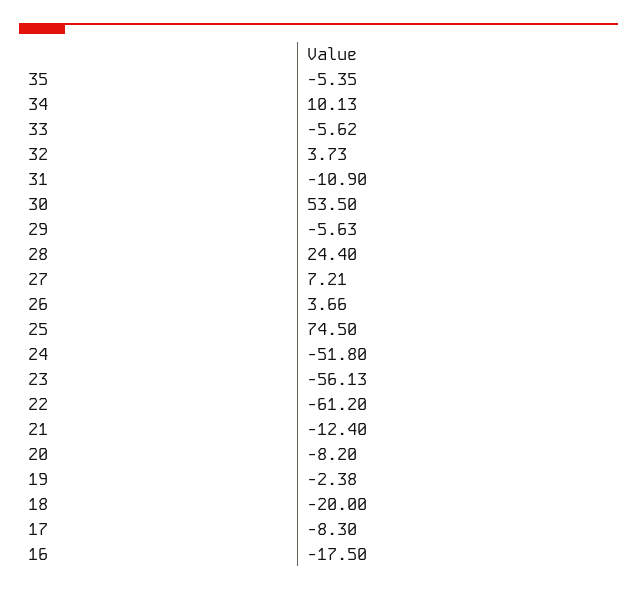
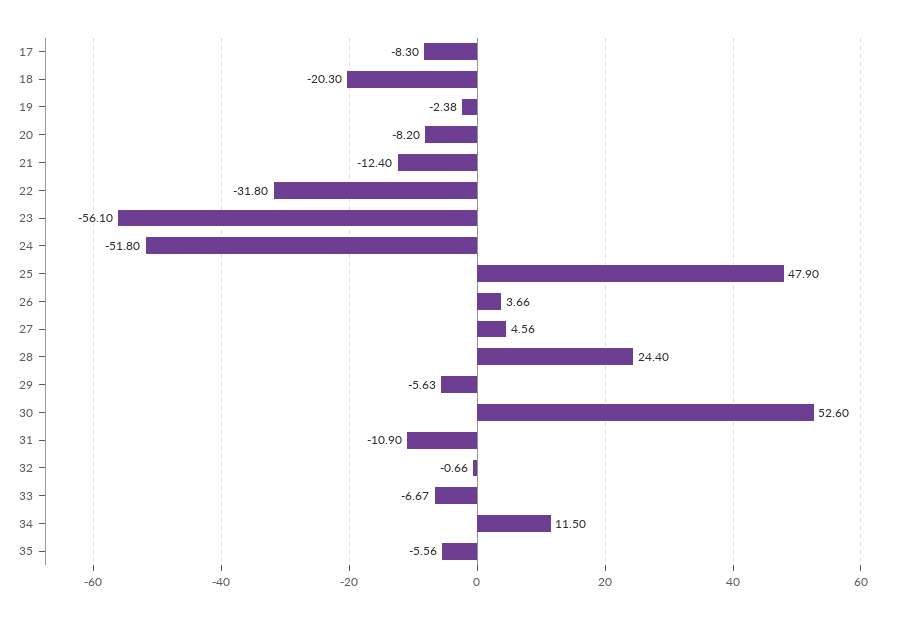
  {
-   "35": -5.35,
+   "35": -5.56,
-   "34": 10.13,
+   "34": 11.5,
-   "33": -5.62,
+   "33": -6.67,
-   "32": 3.73,
+   "32": -0.66,
    "31": -10.9,
-   "30": 53.5,
+   "30": 52.6,
    "29": -5.63,
    "28": 24.4,
-   "27": 7.21,
+   "27": 4.56,
    "26": 3.66,
-   "25": 74.5,
+   "25": 47.9,
    "24": -51.8,
-   "23": -56.13,
+   "23": -56.1,
-   "22": -61.2,
+   "22": -31.8,
    "21": -12.4,
    "20": -8.2,
    "19": -2.38,
-   "18": -20,
+   "18": -20.3,
-   "17": -8.3,
+   "17": -8.3
-   "16": -17.5
  }

